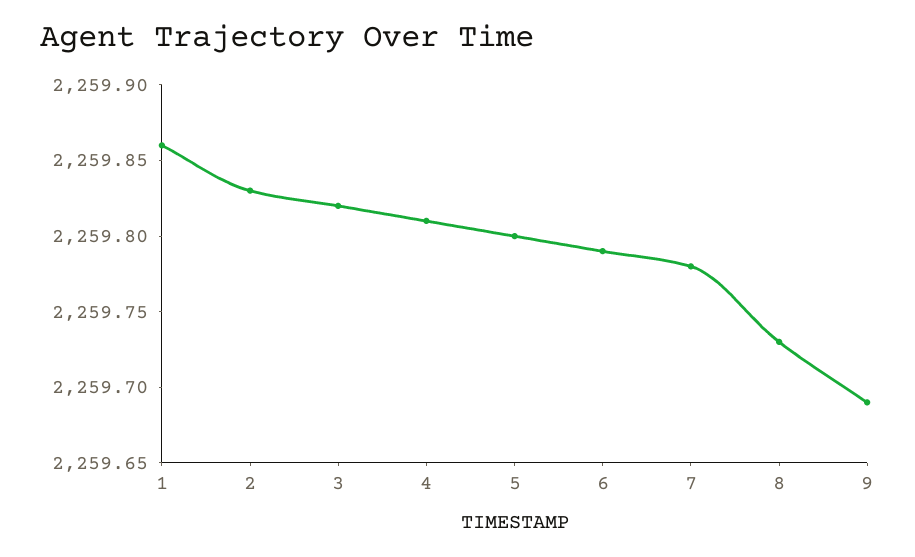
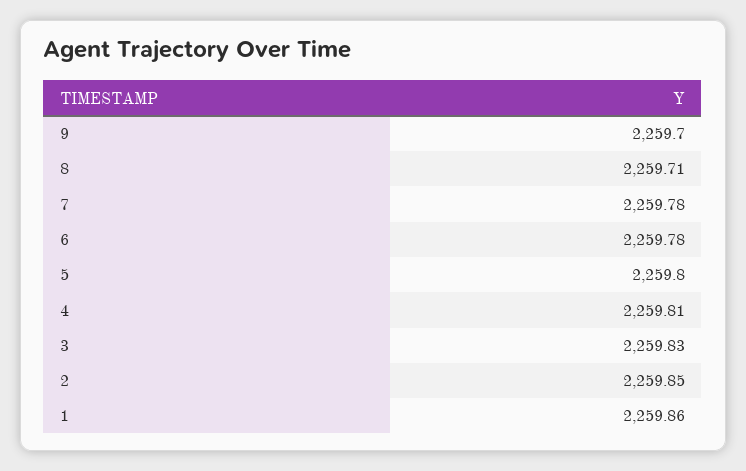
  {
    "1": 2259.86,
-   "2": 2259.83,
+   "2": 2259.85,
-   "3": 2259.82,
+   "3": 2259.83,
    "4": 2259.81,
    "5": 2259.8,
-   "6": 2259.79,
+   "6": 2259.78,
    "7": 2259.78,
-   "8": 2259.73,
+   "8": 2259.71,
-   "9": 2259.69
+   "9": 2259.7
  }

